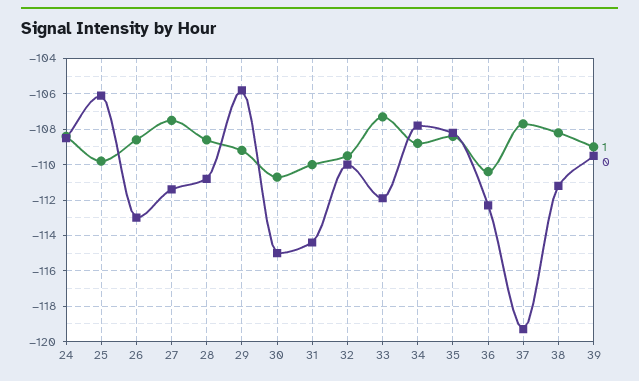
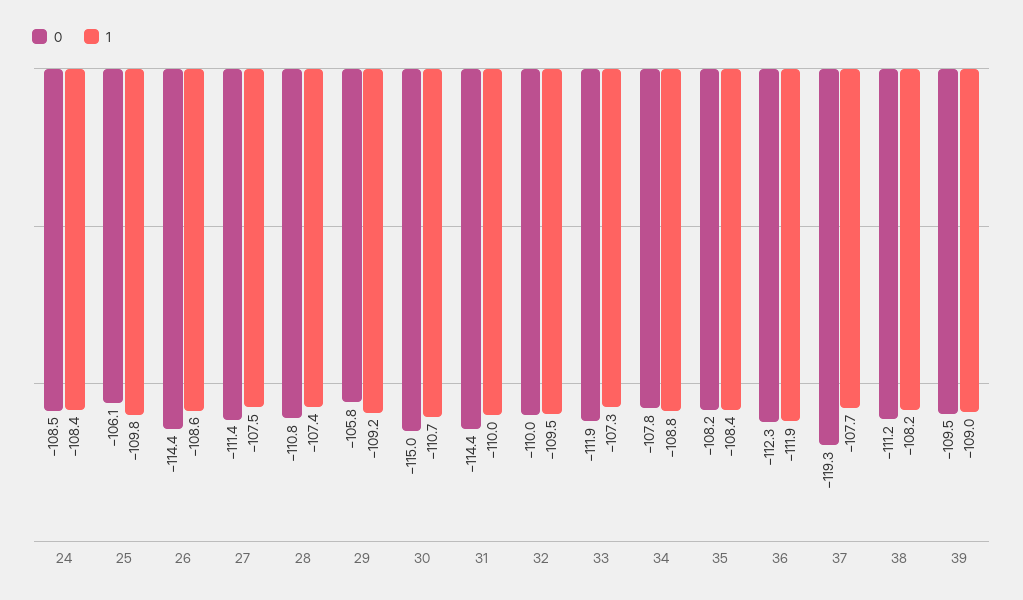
  {
    "1": {
      "24": -108.4,
      "25": -109.8,
      "26": -108.6,
      "27": -107.5,
-     "28": -108.5,
+     "28": -107.4,
      "29": -109.2,
      "30": -110.7,
      "31": -110,
      "32": -109.5,
      "33": -107.3,
      "34": -108.8,
      "35": -108.4,
-     "36": -110.5,
+     "36": -111.9,
      "37": -107.7,
      "38": -108.2,
      "39": -109
    },
    "0": {
      "24": -108.5,
      "25": -106.1,
-     "26": -113,
+     "26": -114.4,
      "27": -111.4,
      "28": -110.8,
      "29": -105.8,
      "30": -115,
      "31": -114.4,
      "32": -110,
      "33": -111.9,
      "34": -107.8,
      "35": -108.2,
      "36": -112.3,
      "37": -119.3,
      "38": -111.2,
      "39": -109.5
    }
  }

